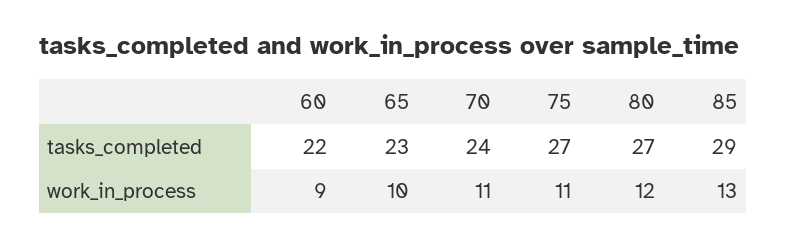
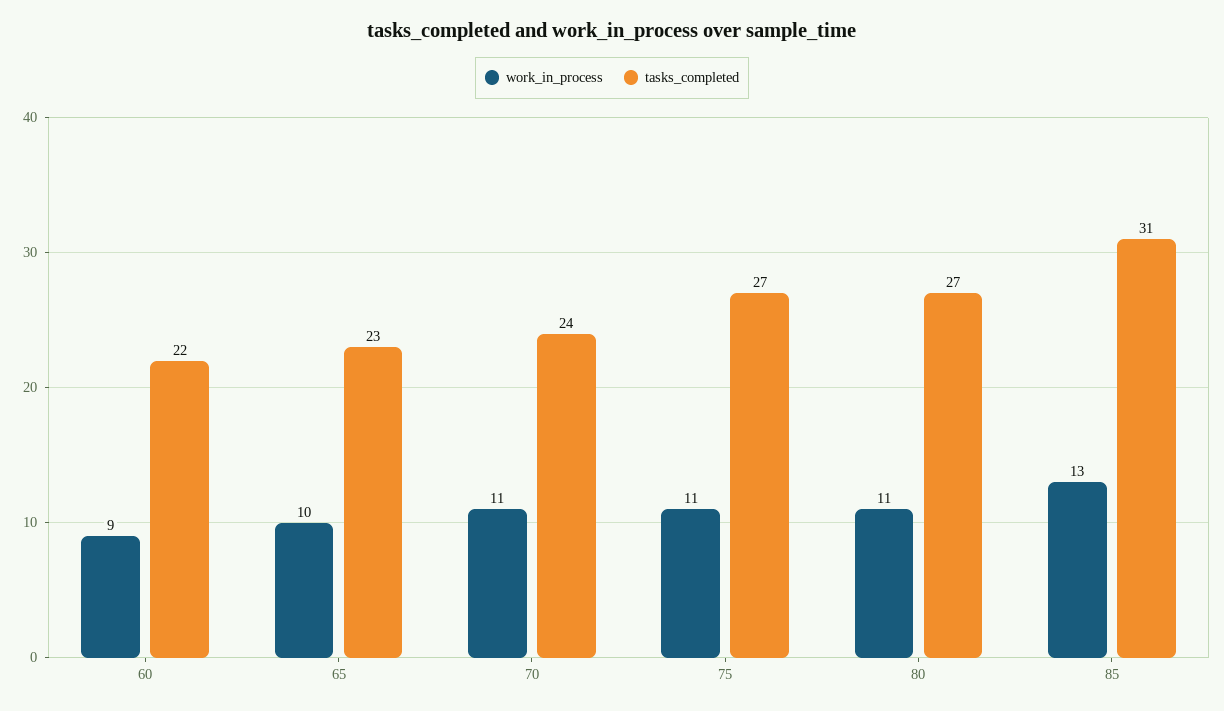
  {
    "tasks_completed": {
      "60": 22,
      "65": 23,
      "70": 24,
      "75": 27,
      "80": 27,
-     "85": 29
+     "85": 31
    },
    "work_in_process": {
      "60": 9,
      "65": 10,
      "70": 11,
      "75": 11,
-     "80": 12,
+     "80": 11,
      "85": 13
    }
  }

